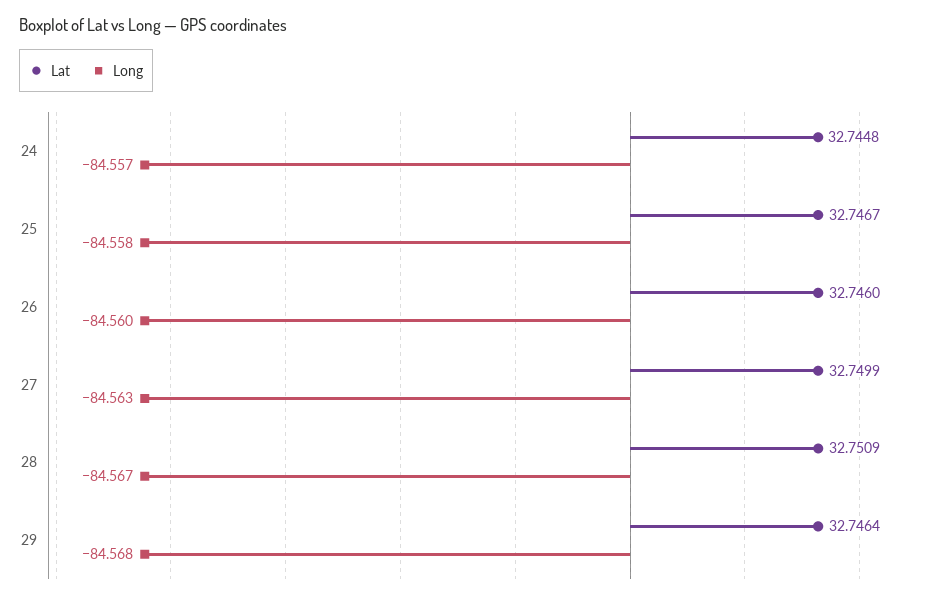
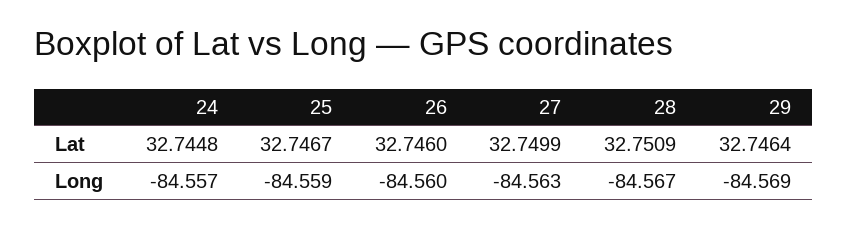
  {
    "Lat": {
      "24": 32.7448,
      "25": 32.7467,
      "26": 32.746,
      "27": 32.7499,
      "28": 32.7509,
      "29": 32.7464
    },
    "Long": {
      "24": -84.557,
-     "25": -84.558,
+     "25": -84.559,
      "26": -84.56,
      "27": -84.563,
      "28": -84.567,
-     "29": -84.568
+     "29": -84.569
    }
  }

